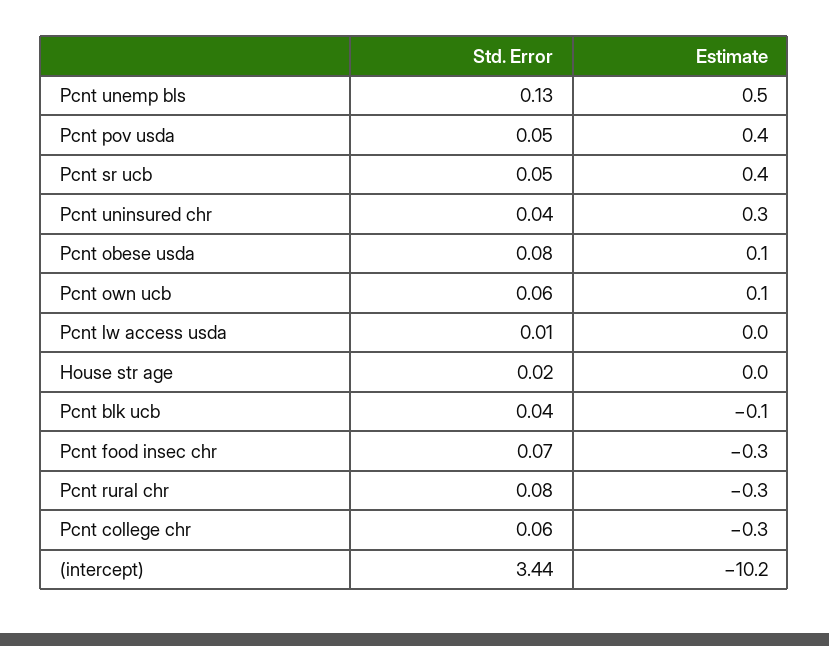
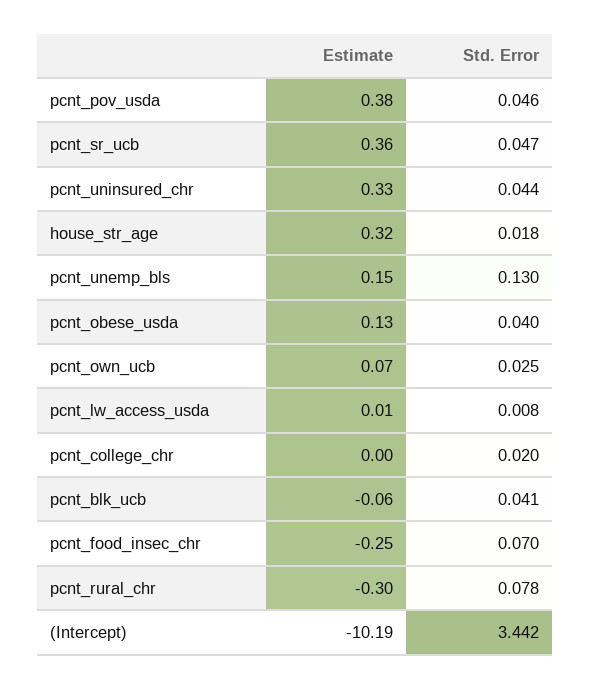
  {
    "Std. Error": {
      "Pcnt unemp bls": 0.13,
      "Pcnt pov usda": 0.046,
      "Pcnt sr ucb": 0.047,
      "Pcnt uninsured chr": 0.044,
-     "Pcnt obese usda": 0.08,
+     "Pcnt obese usda": 0.04,
-     "Pcnt own ucb": 0.06,
+     "Pcnt own ucb": 0.025,
      "Pcnt lw access usda": 0.008,
      "House str age": 0.018,
      "Pcnt blk ucb": 0.041,
      "Pcnt food insec chr": 0.07,
      "Pcnt rural chr": 0.078,
-     "Pcnt college chr": 0.06,
+     "Pcnt college chr": 0.02,
      "(intercept)": 3.442
    },
    "Estimate": {
-     "Pcnt unemp bls": 0.5,
+     "Pcnt unemp bls": 0.15,
      "Pcnt pov usda": 0.38,
      "Pcnt sr ucb": 0.36,
      "Pcnt uninsured chr": 0.33,
      "Pcnt obese usda": 0.13,
      "Pcnt own ucb": 0.07,
      "Pcnt lw access usda": 0.01,
-     "House str age": 0,
+     "House str age": 0.32,
      "Pcnt blk ucb": -0.06,
      "Pcnt food insec chr": -0.25,
      "Pcnt rural chr": -0.3,
-     "Pcnt college chr": -0.3,
+     "Pcnt college chr": 0,
      "(intercept)": -10.19
    }
  }

